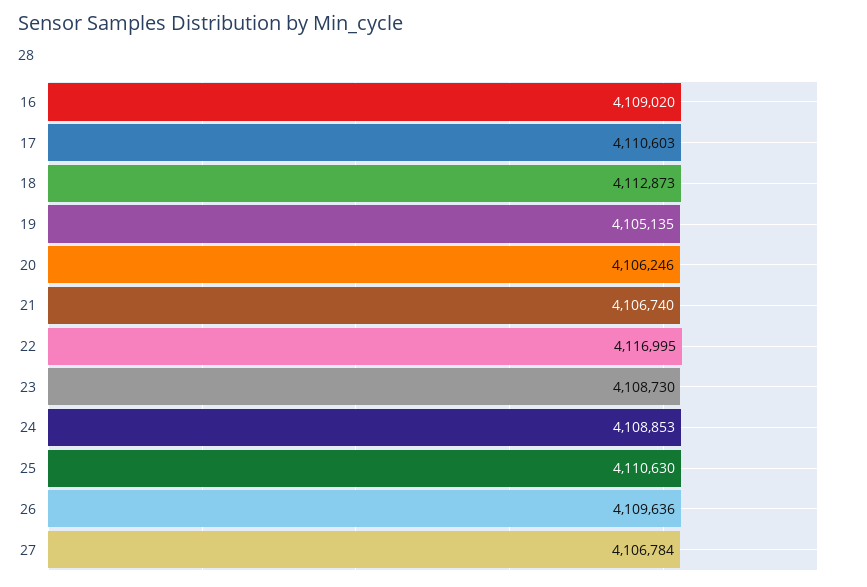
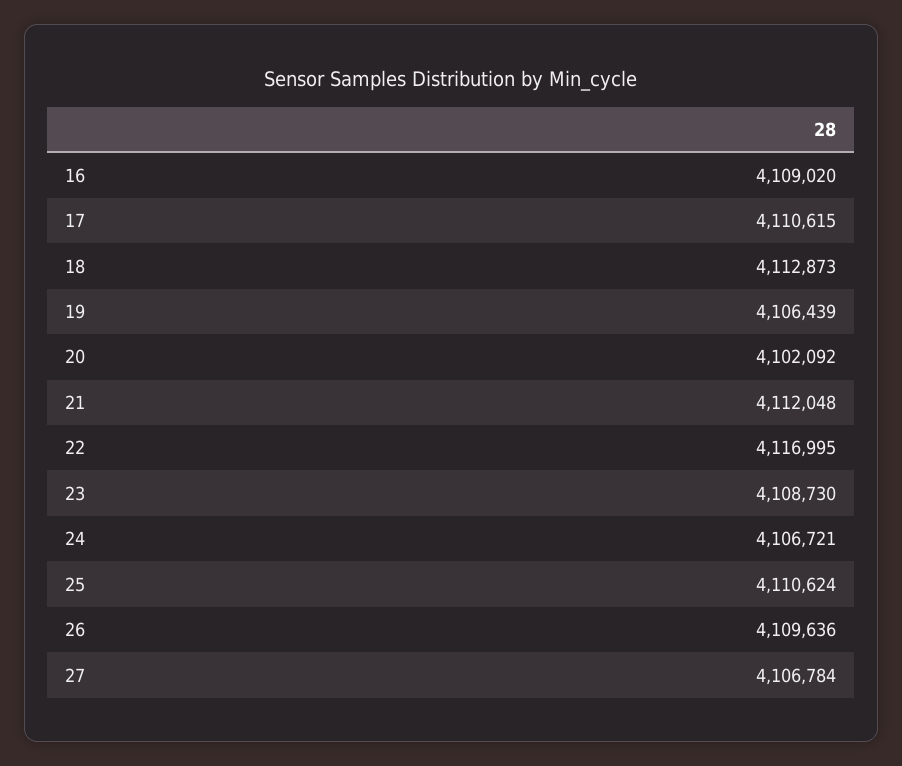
  {
    "16": 4109020,
-   "17": 4110603,
+   "17": 4110615,
    "18": 4112873,
-   "19": 4105135,
+   "19": 4106439,
-   "20": 4106246,
+   "20": 4102092,
-   "21": 4106740,
+   "21": 4112048,
    "22": 4116995,
    "23": 4108730,
-   "24": 4108853,
+   "24": 4106721,
-   "25": 4110630,
+   "25": 4110624,
    "26": 4109636,
    "27": 4106784
  }

